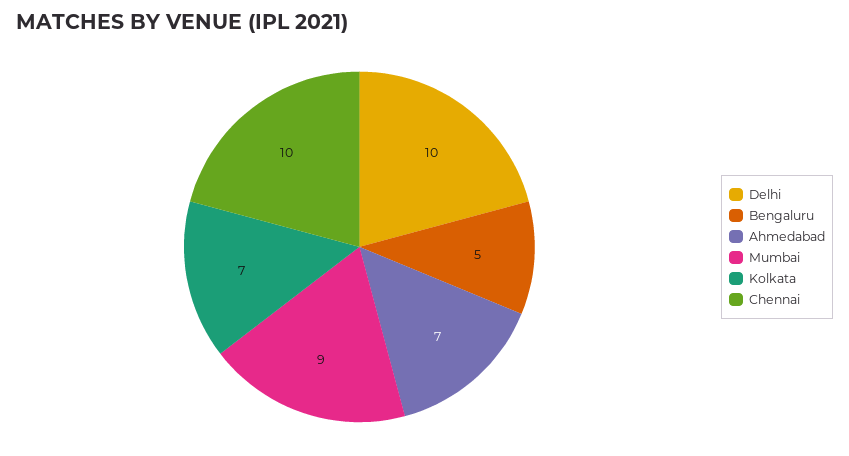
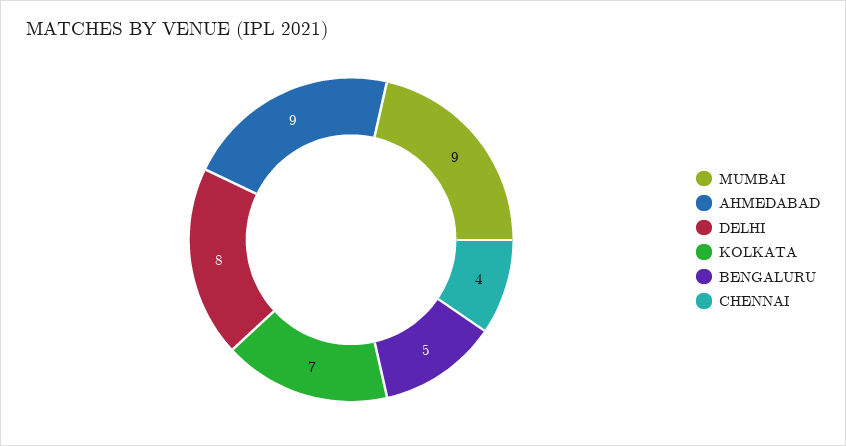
  {
-   "Delhi": 10,
+   "Delhi": 8,
    "Bengaluru": 5,
-   "Ahmedabad": 7,
+   "Ahmedabad": 9,
    "Mumbai": 9,
    "Kolkata": 7,
-   "Chennai": 10
+   "Chennai": 4
  }

